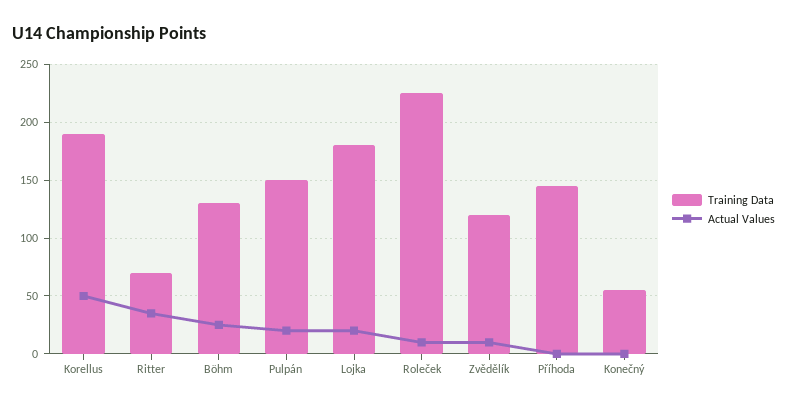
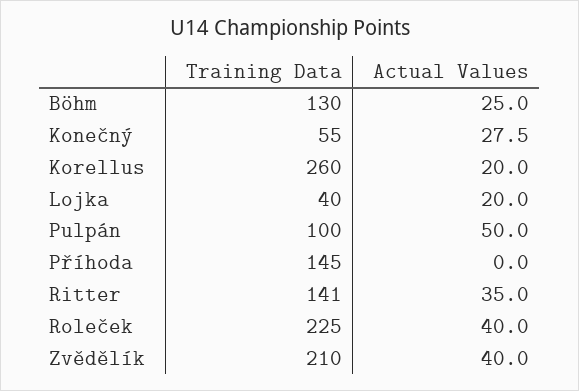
  {
    "Training Data": {
-     "Korellus": 190,
+     "Korellus": 260,
-     "Ritter": 70,
+     "Ritter": 141,
      "Böhm": 130,
-     "Pulpán": 150,
+     "Pulpán": 100,
-     "Lojka": 180,
+     "Lojka": 40,
      "Roleček": 225,
-     "Zvědělík": 120,
+     "Zvědělík": 210,
      "Příhoda": 145,
      "Konečný": 55
    },
    "Actual Values": {
-     "Korellus": 50,
+     "Korellus": 20,
      "Ritter": 35,
      "Böhm": 25,
-     "Pulpán": 20,
+     "Pulpán": 50,
      "Lojka": 20,
-     "Roleček": 10,
+     "Roleček": 40,
-     "Zvědělík": 10,
+     "Zvědělík": 40,
      "Příhoda": 0,
-     "Konečný": 0
+     "Konečný": 27.5
    }
  }

